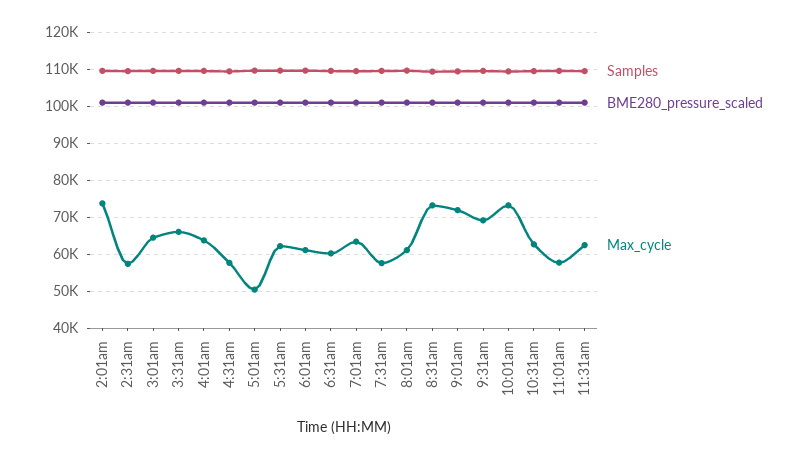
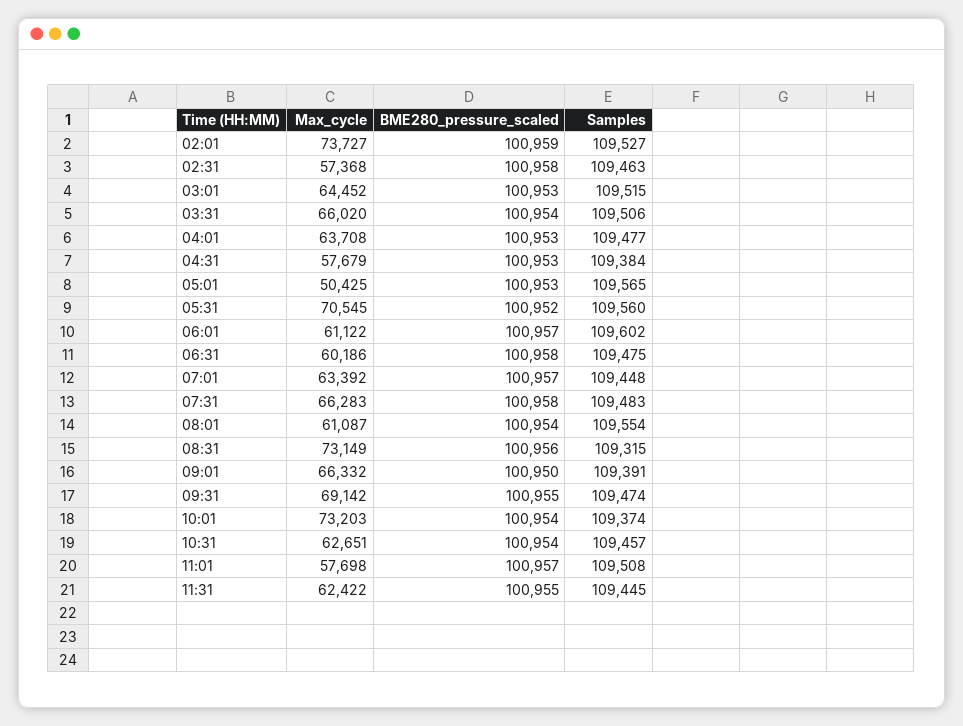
  {
    "Samples": {
      "2:01am": 109527,
      "2:31am": 109463,
      "3:01am": 109515,
      "3:31am": 109506,
      "4:01am": 109477,
      "4:31am": 109384,
      "5:01am": 109565,
      "5:31am": 109560,
      "6:01am": 109602,
      "6:31am": 109475,
      "7:01am": 109448,
      "7:31am": 109483,
      "8:01am": 109554,
      "8:31am": 109315,
      "9:01am": 109391,
      "9:31am": 109474,
      "10:01am": 109374,
      "10:31am": 109457,
      "11:01am": 109508,
      "11:31am": 109445
    },
    "BME280_pressure_scaled": {
      "2:01am": 100959,
      "2:31am": 100958,
      "3:01am": 100953,
      "3:31am": 100954,
      "4:01am": 100953,
      "4:31am": 100953,
      "5:01am": 100953,
      "5:31am": 100952,
      "6:01am": 100957,
      "6:31am": 100958,
      "7:01am": 100957,
      "7:31am": 100958,
      "8:01am": 100954,
      "8:31am": 100956,
      "9:01am": 100950,
      "9:31am": 100955,
      "10:01am": 100954,
      "10:31am": 100954,
      "11:01am": 100957,
      "11:31am": 100955
    },
    "Max_cycle": {
      "2:01am": 73727,
      "2:31am": 57368,
      "3:01am": 64452,
      "3:31am": 66020,
      "4:01am": 63708,
      "4:31am": 57679,
      "5:01am": 50425,
-     "5:31am": 62000,
+     "5:31am": 70545,
      "6:01am": 61122,
      "6:31am": 60186,
      "7:01am": 63392,
-     "7:31am": 58000,
+     "7:31am": 66283,
      "8:01am": 61087,
      "8:31am": 73149,
-     "9:01am": 72000,
+     "9:01am": 66332,
      "9:31am": 69142,
      "10:01am": 73203,
      "10:31am": 62651,
      "11:01am": 57698,
      "11:31am": 62422
    }
  }

